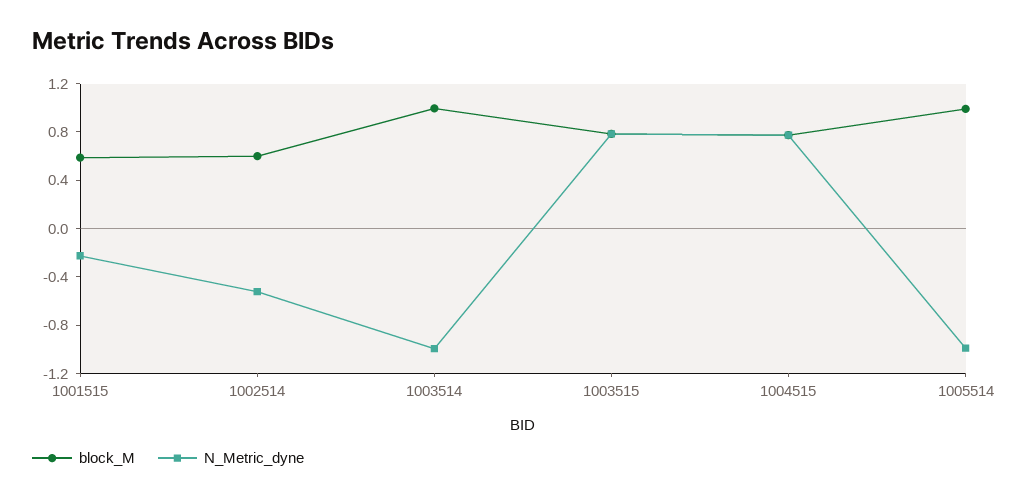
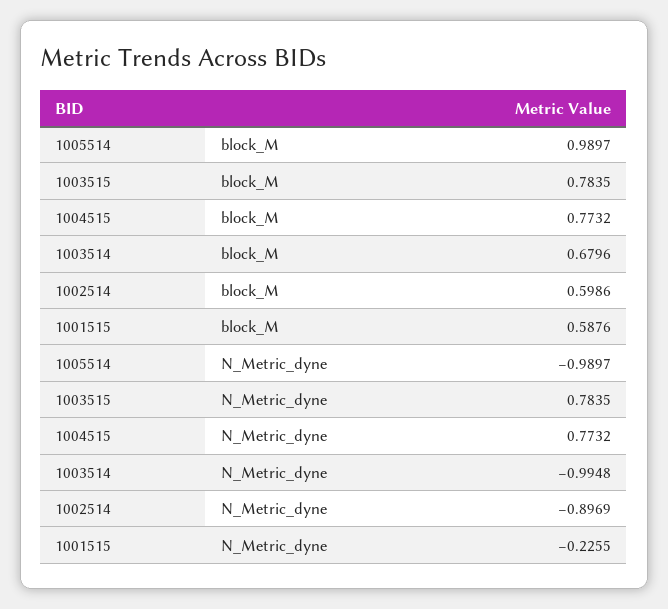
  {
    "block_M": {
      "1001515": 0.5876,
      "1002514": 0.5986,
-     "1003514": 1,
+     "1003514": 0.6796,
      "1003515": 0.7835,
      "1004515": 0.7732,
      "1005514": 0.9897
    },
    "N_Metric_dyne": {
      "1001515": -0.2255,
-     "1002514": -0.5,
+     "1002514": -0.8969,
      "1003514": -0.9948,
      "1003515": 0.7835,
      "1004515": 0.7732,
      "1005514": -0.9897
    }
  }

